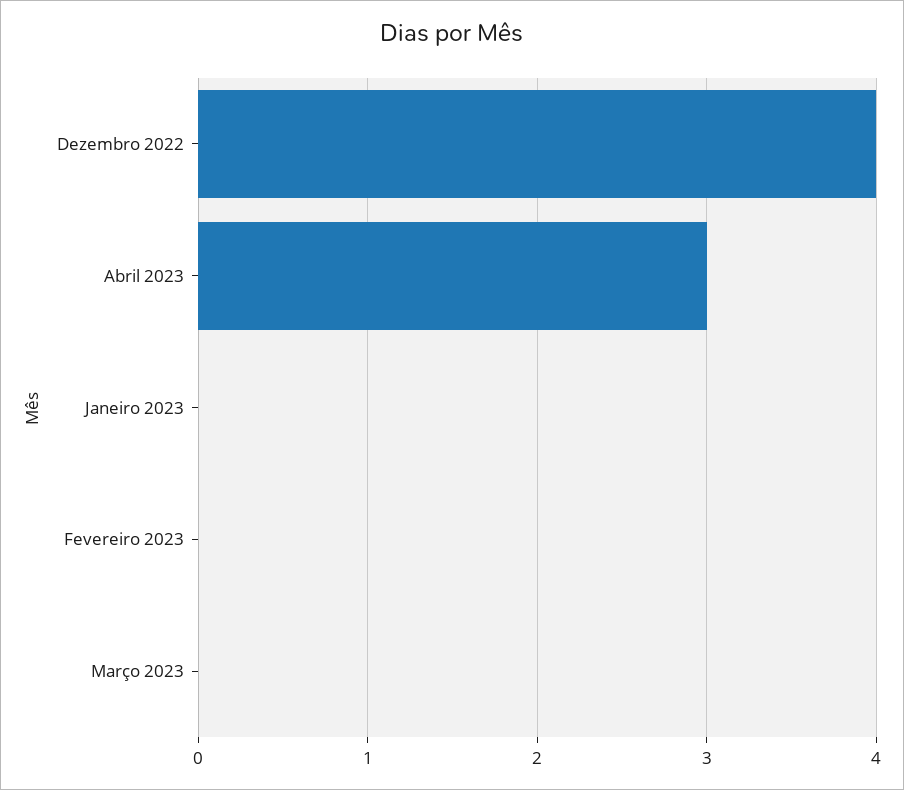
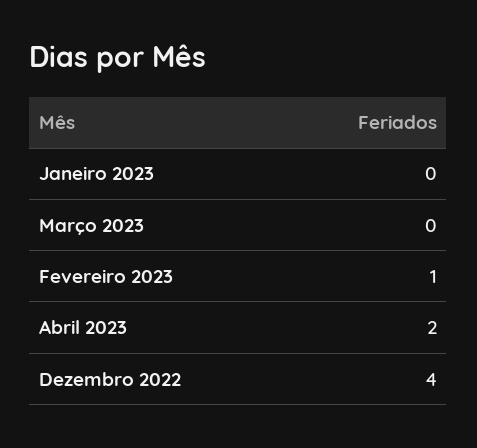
  {
    "Dezembro 2022": 4,
-   "Abril 2023": 3,
+   "Abril 2023": 2,
    "Janeiro 2023": 0,
-   "Fevereiro 2023": 0,
+   "Fevereiro 2023": 1,
    "Março 2023": 0
  }

